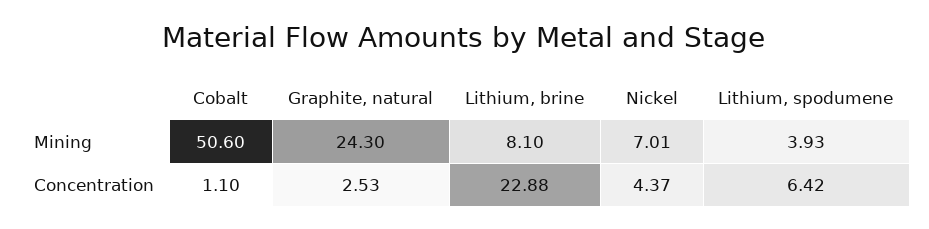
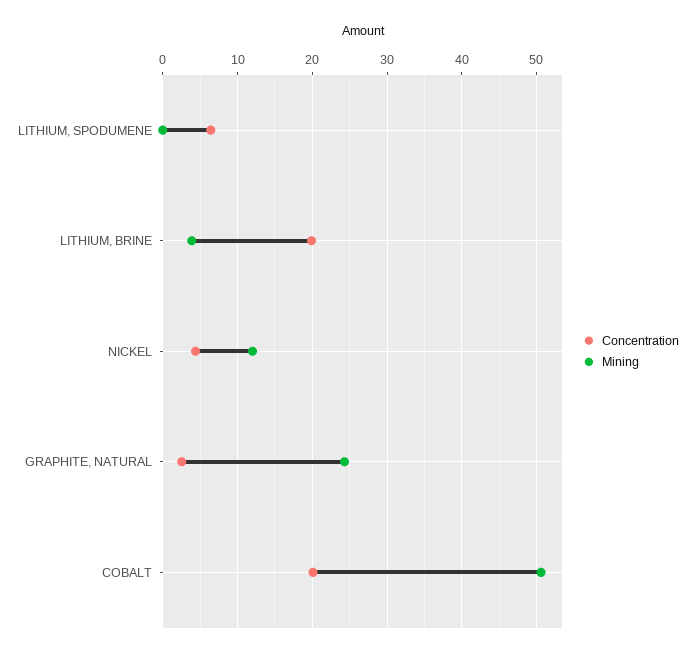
  {
    "Mining": {
      "Cobalt": 50.6,
      "Graphite, natural": 24.3,
-     "Lithium, brine": 8.1,
+     "Lithium, brine": 4,
-     "Nickel": 7.01,
+     "Nickel": 12,
-     "Lithium, spodumene": 3.93
+     "Lithium, spodumene": 0
    },
    "Concentration": {
-     "Cobalt": 1.1,
+     "Cobalt": 20,
      "Graphite, natural": 2.53,
-     "Lithium, brine": 22.88,
+     "Lithium, brine": 20,
      "Nickel": 4.37,
      "Lithium, spodumene": 6.42
    }
  }

